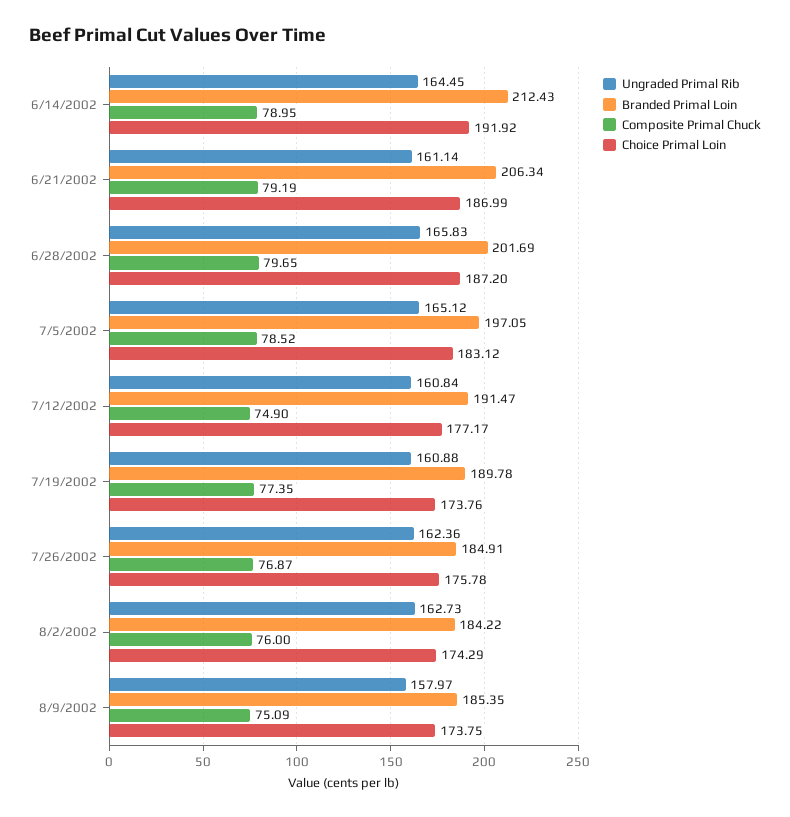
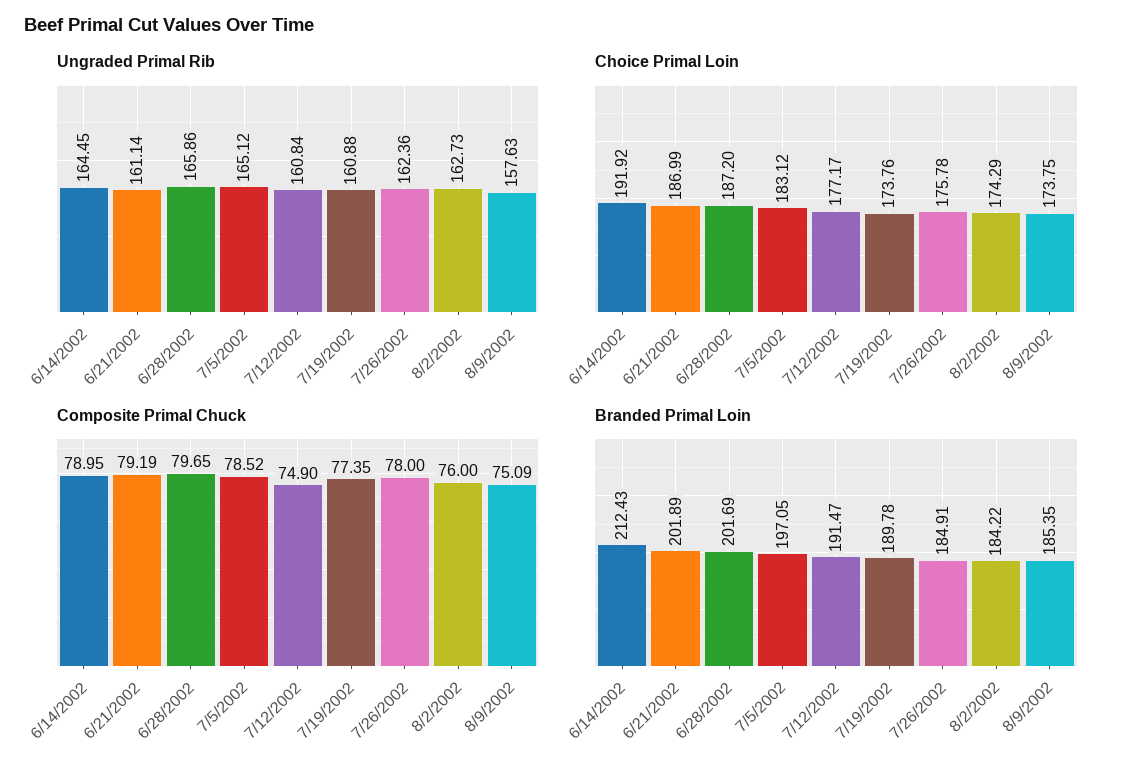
  {
    "Ungraded Primal Rib": {
      "6/14/2002": 164.45,
      "6/21/2002": 161.14,
-     "6/28/2002": 165.83,
+     "6/28/2002": 165.86,
      "7/5/2002": 165.12,
      "7/12/2002": 160.84,
      "7/19/2002": 160.88,
      "7/26/2002": 162.36,
      "8/2/2002": 162.73,
-     "8/9/2002": 157.97
+     "8/9/2002": 157.63
    },
    "Branded Primal Loin": {
      "6/14/2002": 212.43,
-     "6/21/2002": 206.34,
+     "6/21/2002": 201.89,
      "6/28/2002": 201.69,
      "7/5/2002": 197.05,
      "7/12/2002": 191.47,
      "7/19/2002": 189.78,
      "7/26/2002": 184.91,
      "8/2/2002": 184.22,
      "8/9/2002": 185.35
    },
    "Composite Primal Chuck": {
      "6/14/2002": 78.95,
      "6/21/2002": 79.19,
      "6/28/2002": 79.65,
      "7/5/2002": 78.52,
      "7/12/2002": 74.9,
      "7/19/2002": 77.35,
-     "7/26/2002": 76.87,
+     "7/26/2002": 78,
      "8/2/2002": 76,
      "8/9/2002": 75.09
    },
    "Choice Primal Loin": {
      "6/14/2002": 191.92,
      "6/21/2002": 186.99,
      "6/28/2002": 187.2,
      "7/5/2002": 183.12,
      "7/12/2002": 177.17,
      "7/19/2002": 173.76,
      "7/26/2002": 175.78,
      "8/2/2002": 174.29,
      "8/9/2002": 173.75
    }
  }

